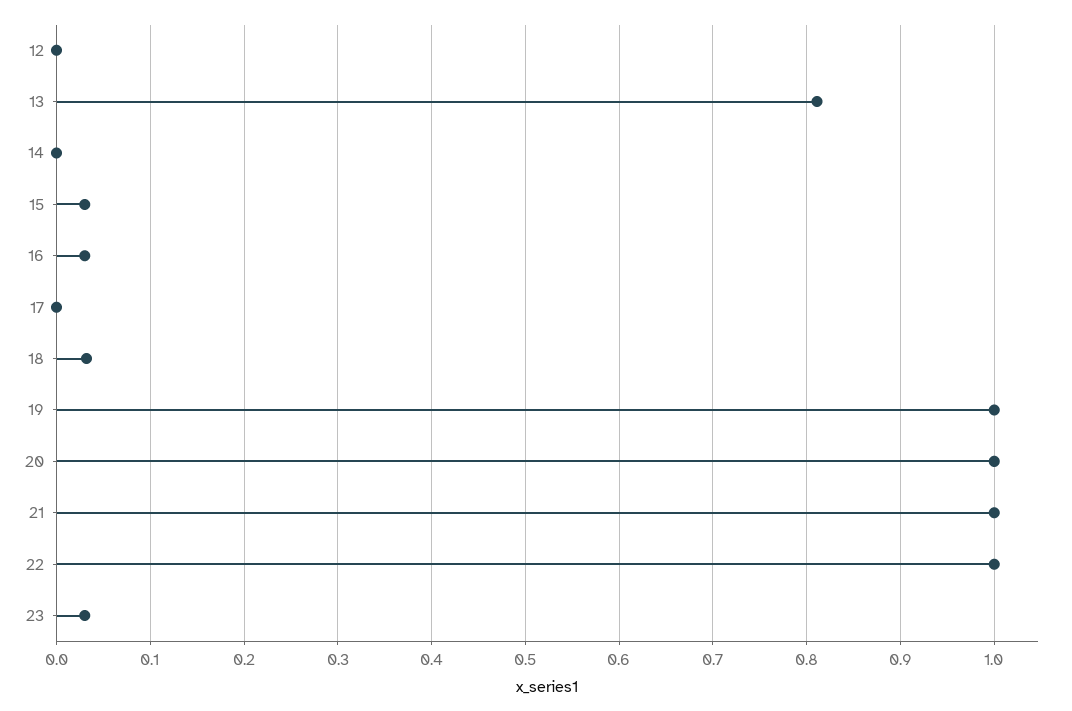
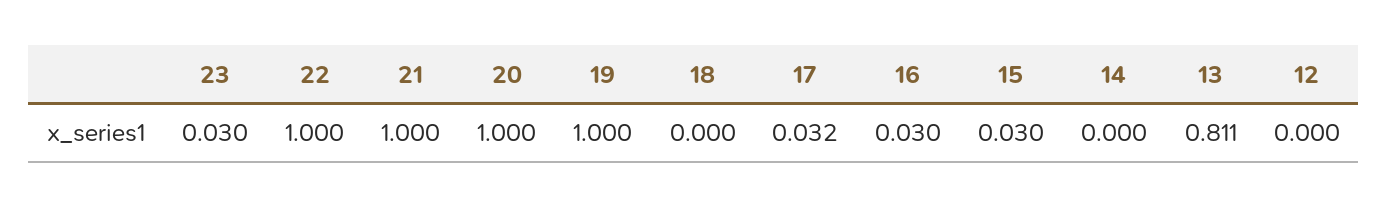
  {
    "12": 0,
    "13": 0.811,
    "14": 0,
    "15": 0.03,
    "16": 0.03,
-   "17": 0,
+   "17": 0.032,
-   "18": 0.03,
+   "18": 0,
    "19": 1,
    "20": 1,
    "21": 1,
    "22": 1,
    "23": 0.03
  }

